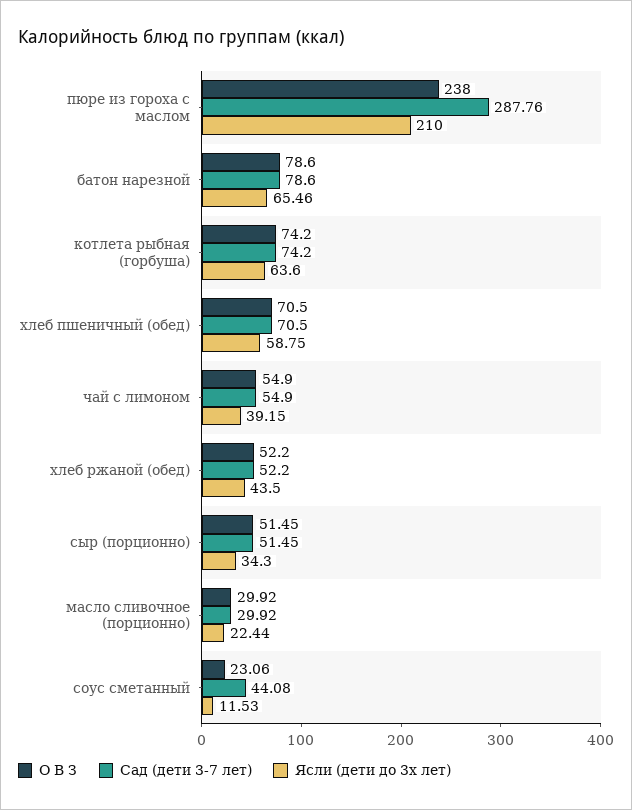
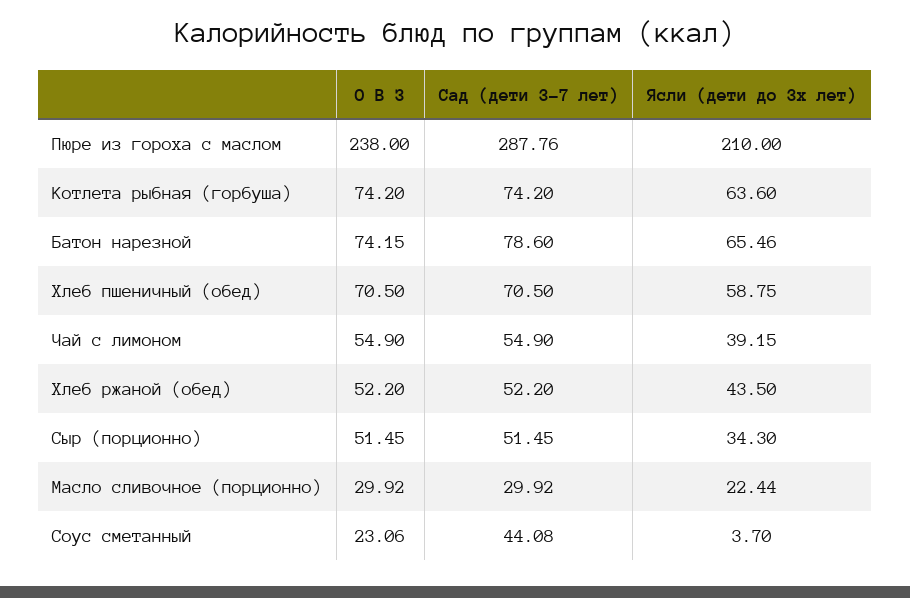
  {
    "О В З": {
      "пюре из гороха с маслом": 238,
-     "батон нарезной": 78.6,
+     "батон нарезной": 74.15,
      "котлета рыбная (горбуша)": 74.2,
      "хлеб пшеничный (обед)": 70.5,
      "чай с лимоном": 54.9,
      "хлеб ржаной (обед)": 52.2,
      "сыр (порционно)": 51.45,
      "масло сливочное (порционно)": 29.92,
      "соус сметанный": 23.06
    },
    "Сад (дети 3-7 лет)": {
      "пюре из гороха с маслом": 287.76,
      "батон нарезной": 78.6,
      "котлета рыбная (горбуша)": 74.2,
      "хлеб пшеничный (обед)": 70.5,
      "чай с лимоном": 54.9,
      "хлеб ржаной (обед)": 52.2,
      "сыр (порционно)": 51.45,
      "масло сливочное (порционно)": 29.92,
      "соус сметанный": 44.08
    },
    "Ясли (дети до 3х лет)": {
      "пюре из гороха с маслом": 210,
      "батон нарезной": 65.46,
      "котлета рыбная (горбуша)": 63.6,
      "хлеб пшеничный (обед)": 58.75,
      "чай с лимоном": 39.15,
      "хлеб ржаной (обед)": 43.5,
      "сыр (порционно)": 34.3,
      "масло сливочное (порционно)": 22.44,
-     "соус сметанный": 11.53
+     "соус сметанный": 3.7
    }
  }

